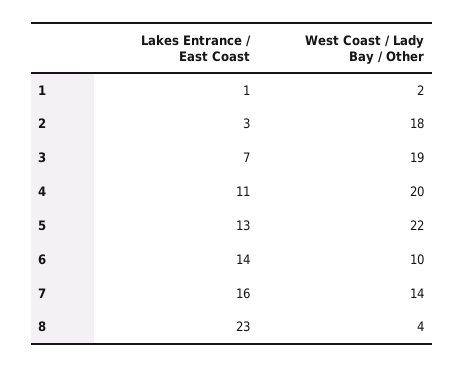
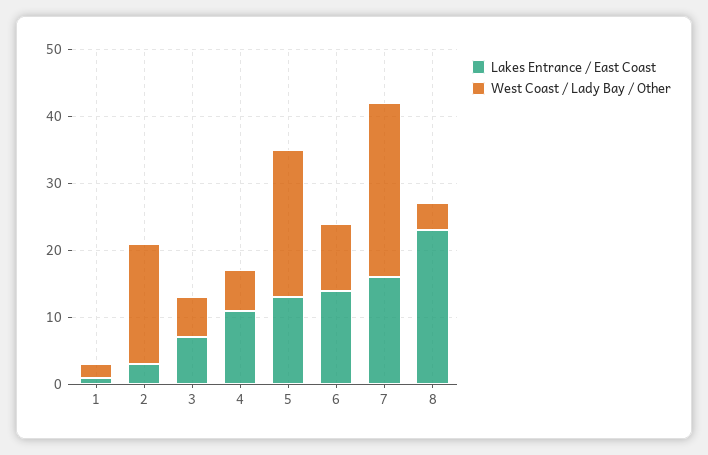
  {
    "Lakes Entrance / East Coast": {
      "1": 1,
      "2": 3,
      "3": 7,
      "4": 11,
      "5": 13,
      "6": 14,
      "7": 16,
      "8": 23
    },
    "West Coast / Lady Bay / Other": {
      "1": 2,
      "2": 18,
-     "3": 19,
+     "3": 5,
-     "4": 20,
+     "4": 5,
      "5": 22,
      "6": 10,
-     "7": 14,
+     "7": 25,
      "8": 4
    }
  }

